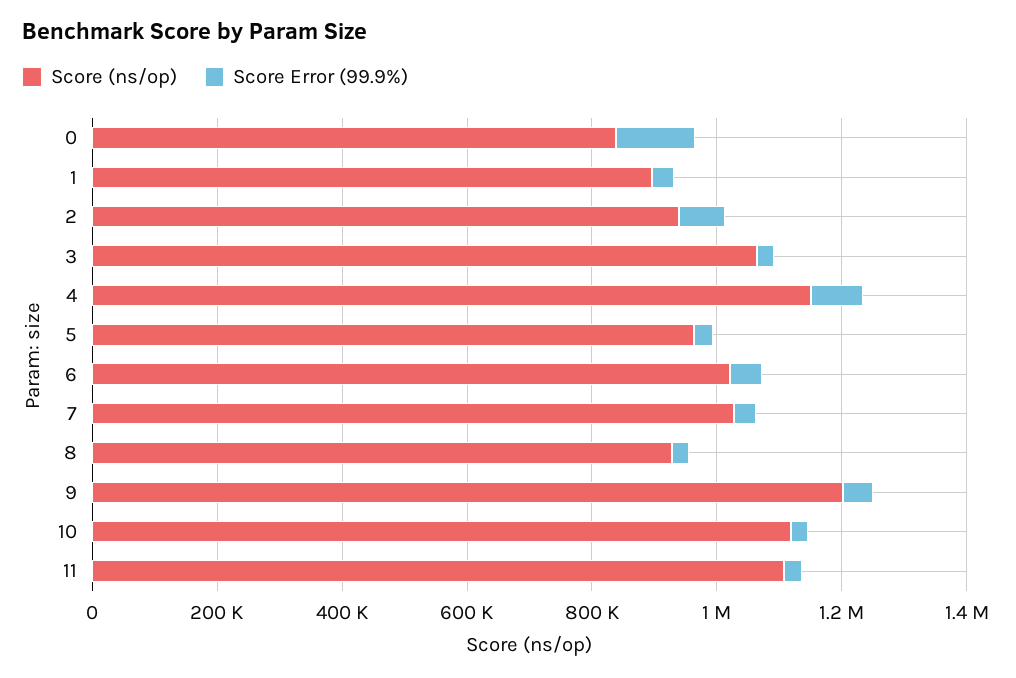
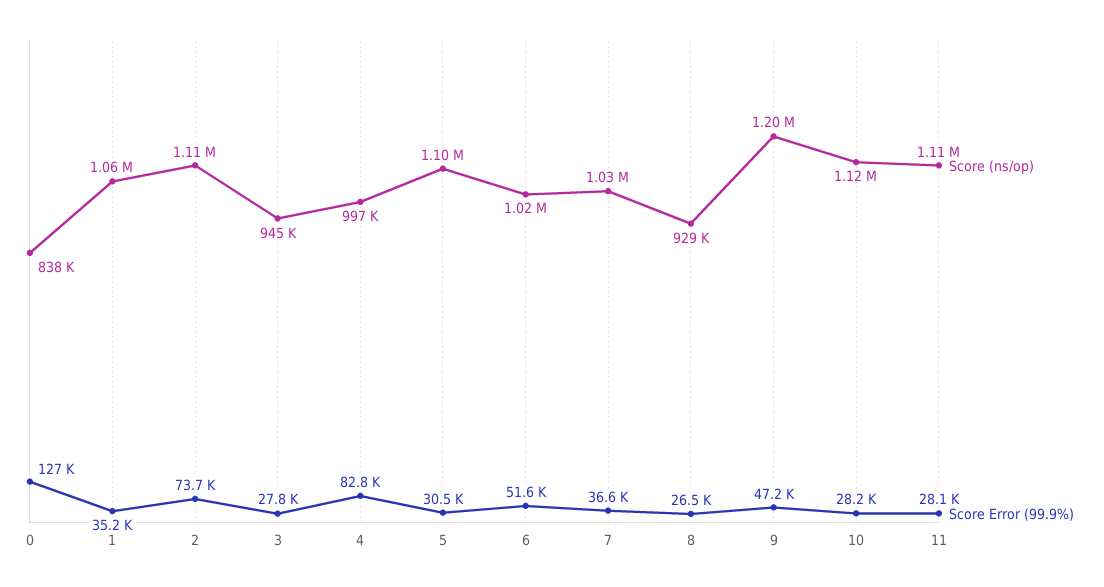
  {
    "Score (ns/op)": {
      "0": 838000,
-     "1": 900000,
+     "1": 1060000,
-     "2": 950000,
+     "2": 1110000,
-     "3": 1050000,
+     "3": 945000,
-     "4": 1150000,
+     "4": 997000,
-     "5": 950000,
+     "5": 1100000,
      "6": 1020000,
      "7": 1030000,
      "8": 929000,
      "9": 1200000,
      "10": 1120000,
      "11": 1110000
    },
    "Score Error (99.9%)": {
      "0": 127000,
      "1": 35200,
      "2": 73700,
      "3": 27800,
      "4": 82800,
      "5": 30500,
      "6": 51600,
      "7": 36600,
      "8": 26500,
      "9": 47200,
      "10": 28200,
      "11": 28100
    }
  }

